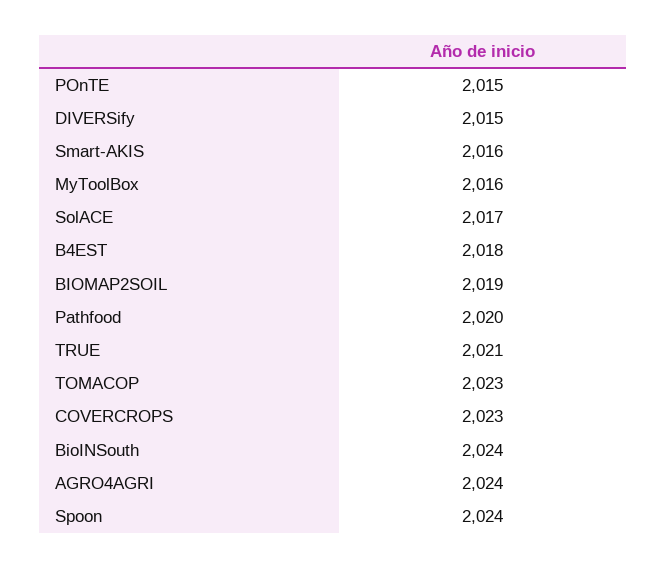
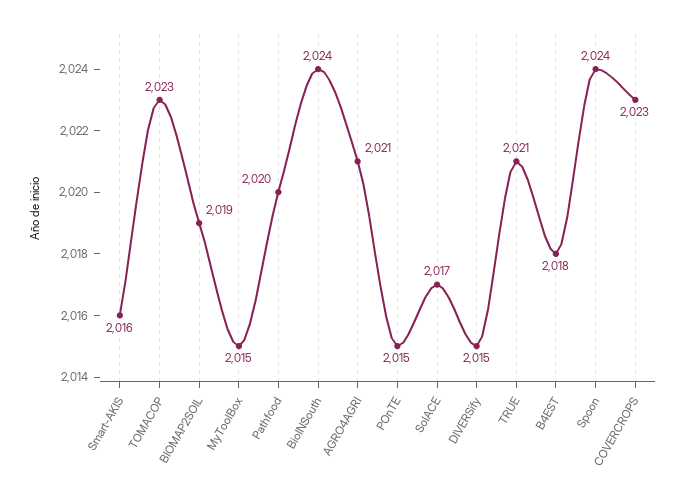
  {
    "POnTE": 2015,
    "DIVERSify": 2015,
    "Smart-AKIS": 2016,
-   "MyToolBox": 2016,
+   "MyToolBox": 2015,
    "SolACE": 2017,
    "B4EST": 2018,
    "BIOMAP2SOIL": 2019,
    "Pathfood": 2020,
    "TRUE": 2021,
    "TOMACOP": 2023,
    "COVERCROPS": 2023,
    "BioINSouth": 2024,
-   "AGRO4AGRI": 2024,
+   "AGRO4AGRI": 2021,
    "Spoon": 2024
  }

